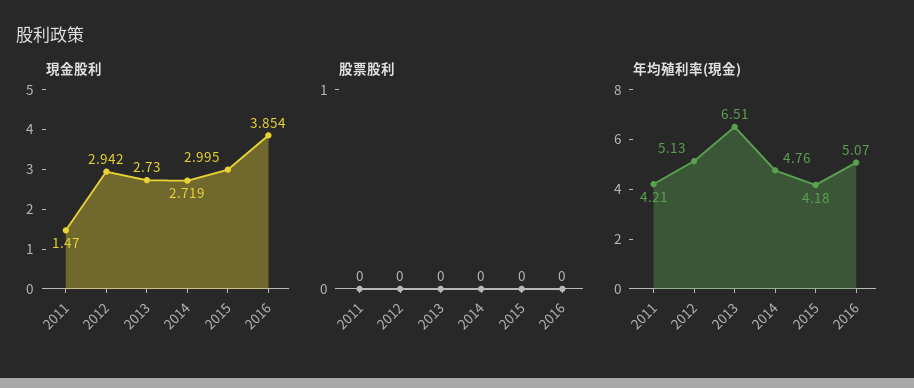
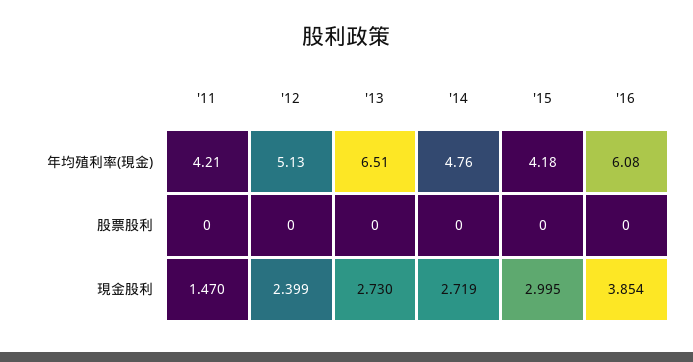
  {
    "現金股利": {
      "2011": 1.47,
-     "2012": 2.942,
+     "2012": 2.399,
      "2013": 2.73,
      "2014": 2.719,
      "2015": 2.995,
      "2016": 3.854
    },
    "股票股利": {
      "2011": 0,
      "2012": 0,
      "2013": 0,
      "2014": 0,
      "2015": 0,
      "2016": 0
    },
    "年均殖利率(現金)": {
      "2011": 4.21,
      "2012": 5.13,
      "2013": 6.51,
      "2014": 4.76,
      "2015": 4.18,
-     "2016": 5.07
+     "2016": 6.08
    }
  }

